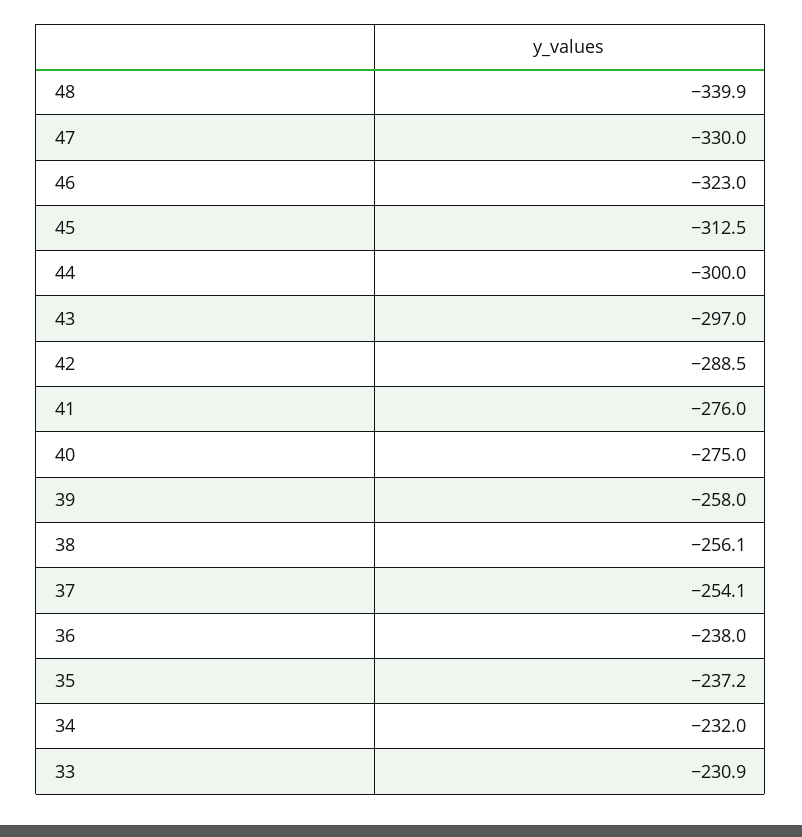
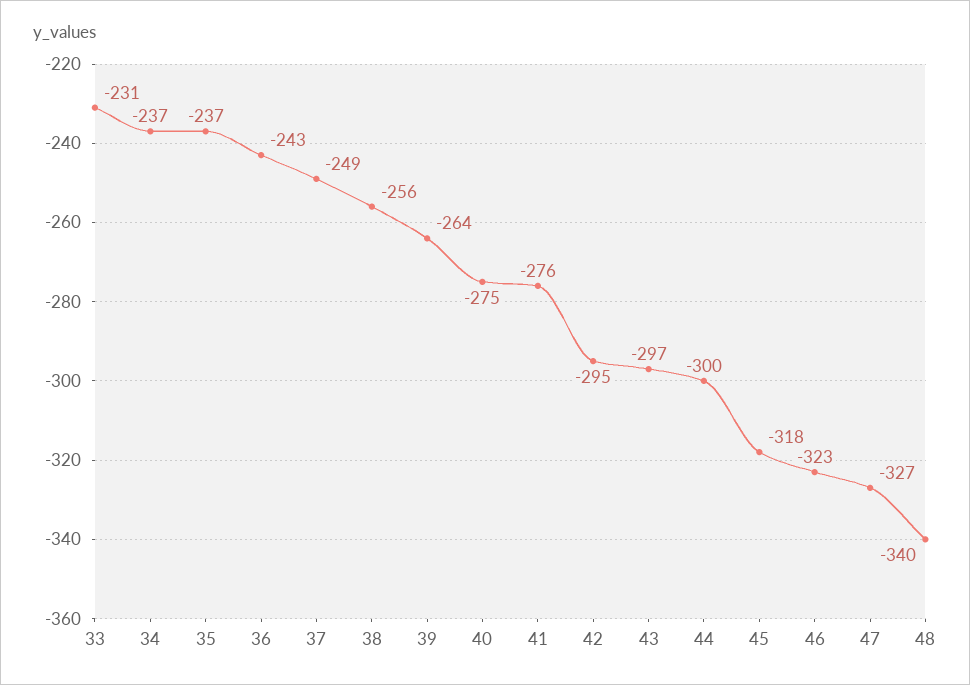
  {
    "48": -339.9,
-   "47": -330,
+   "47": -327,
    "46": -323,
-   "45": -312.5,
+   "45": -318,
    "44": -300,
    "43": -297,
-   "42": -288.5,
+   "42": -295,
    "41": -276,
    "40": -275,
-   "39": -258,
+   "39": -264,
    "38": -256.1,
-   "37": -254.1,
+   "37": -249,
-   "36": -238,
+   "36": -243,
    "35": -237.2,
-   "34": -232,
+   "34": -237,
    "33": -230.9
  }

